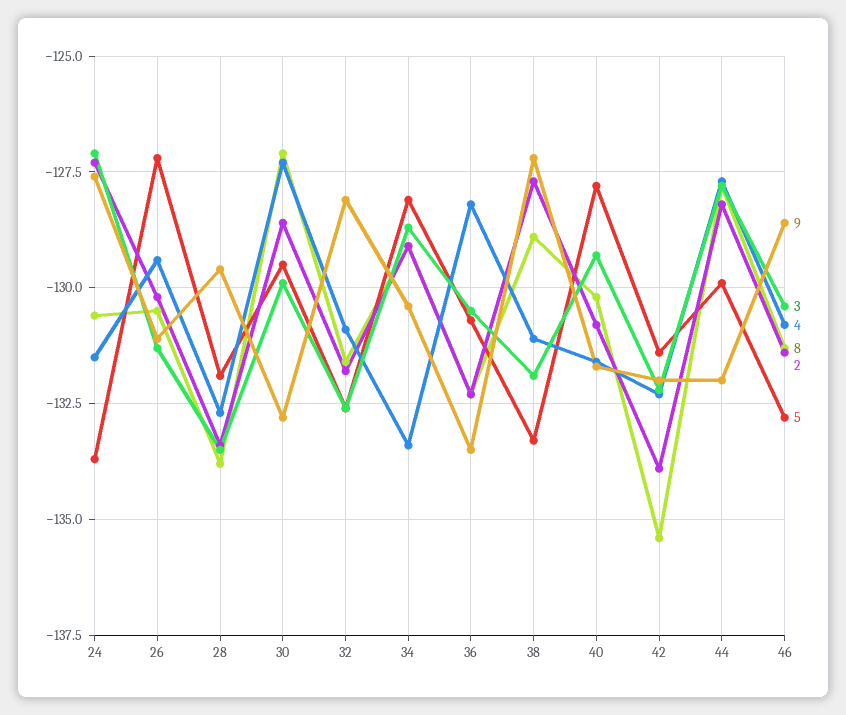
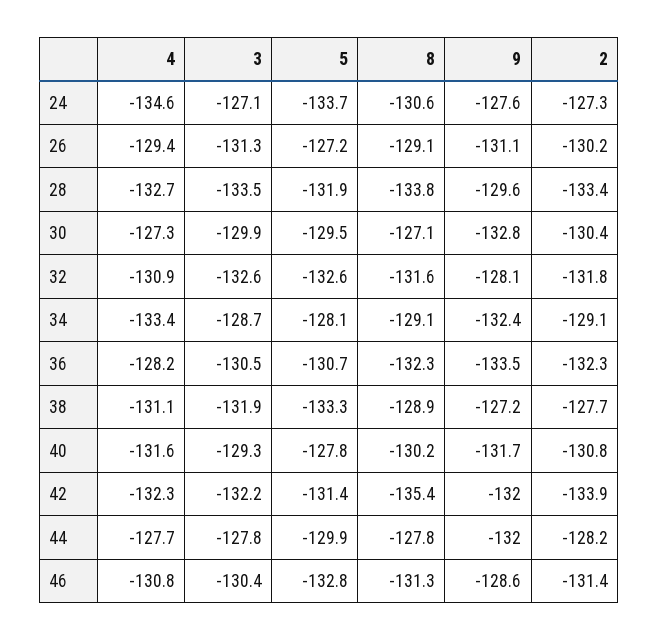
  {
    "9": {
      "24": -127.6,
      "26": -131.1,
      "28": -129.6,
      "30": -132.8,
      "32": -128.1,
-     "34": -130.5,
+     "34": -132.4,
      "36": -133.5,
      "38": -127.2,
      "40": -131.7,
      "42": -132,
      "44": -132,
      "46": -128.6
    },
    "3": {
      "24": -127.1,
      "26": -131.3,
      "28": -133.5,
      "30": -129.9,
      "32": -132.6,
      "34": -128.7,
      "36": -130.5,
      "38": -131.9,
      "40": -129.3,
      "42": -132.2,
      "44": -127.8,
      "46": -130.4
    },
    "4": {
-     "24": -131.5,
+     "24": -134.6,
      "26": -129.4,
      "28": -132.7,
      "30": -127.3,
      "32": -130.9,
      "34": -133.4,
      "36": -128.2,
      "38": -131.1,
      "40": -131.6,
      "42": -132.3,
      "44": -127.7,
      "46": -130.8
    },
    "8": {
      "24": -130.6,
-     "26": -130.5,
+     "26": -129.1,
      "28": -133.8,
      "30": -127.1,
      "32": -131.6,
      "34": -129.1,
      "36": -132.3,
      "38": -128.9,
      "40": -130.2,
      "42": -135.4,
      "44": -127.8,
      "46": -131.3
    },
    "2": {
      "24": -127.3,
      "26": -130.2,
      "28": -133.4,
-     "30": -128.5,
+     "30": -130.4,
      "32": -131.8,
      "34": -129.1,
      "36": -132.3,
      "38": -127.7,
      "40": -130.8,
      "42": -133.9,
      "44": -128.2,
      "46": -131.4
    },
    "5": {
      "24": -133.7,
      "26": -127.2,
      "28": -131.9,
      "30": -129.5,
      "32": -132.6,
      "34": -128.1,
      "36": -130.7,
      "38": -133.3,
      "40": -127.8,
      "42": -131.4,
      "44": -129.9,
      "46": -132.8
    }
  }

